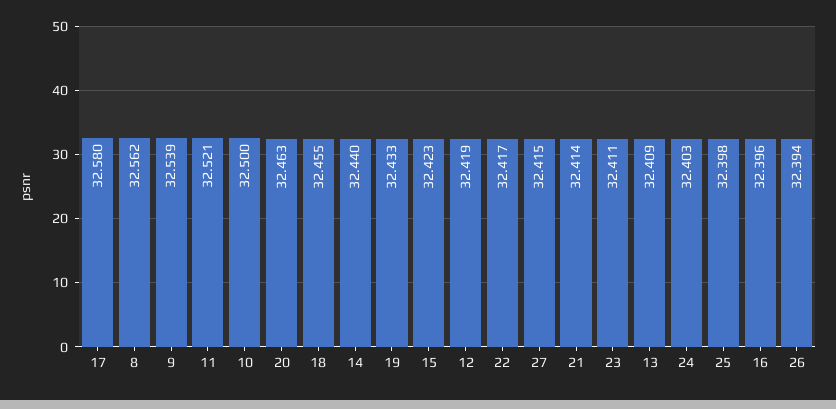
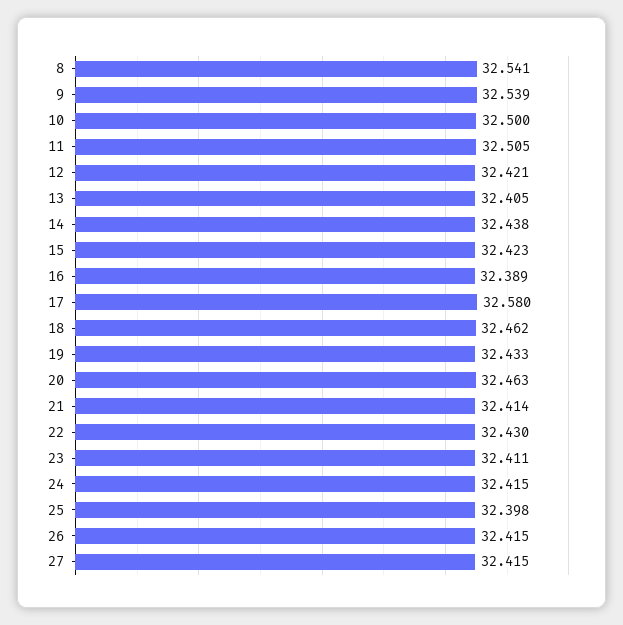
  {
    "17": 32.58,
-   "8": 32.562,
+   "8": 32.541,
    "9": 32.539,
-   "11": 32.521,
+   "11": 32.505,
    "10": 32.5,
    "20": 32.463,
-   "18": 32.455,
+   "18": 32.462,
-   "14": 32.44,
+   "14": 32.438,
    "19": 32.433,
    "15": 32.423,
-   "12": 32.419,
+   "12": 32.421,
-   "22": 32.417,
+   "22": 32.43,
    "27": 32.415,
    "21": 32.414,
    "23": 32.411,
-   "13": 32.409,
+   "13": 32.405,
-   "24": 32.403,
+   "24": 32.415,
    "25": 32.398,
-   "16": 32.396,
+   "16": 32.389,
-   "26": 32.394
+   "26": 32.415
  }

